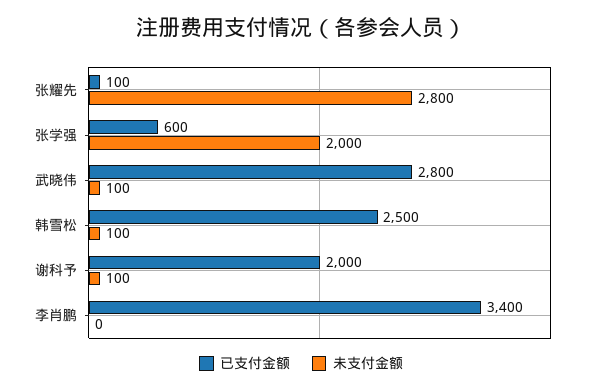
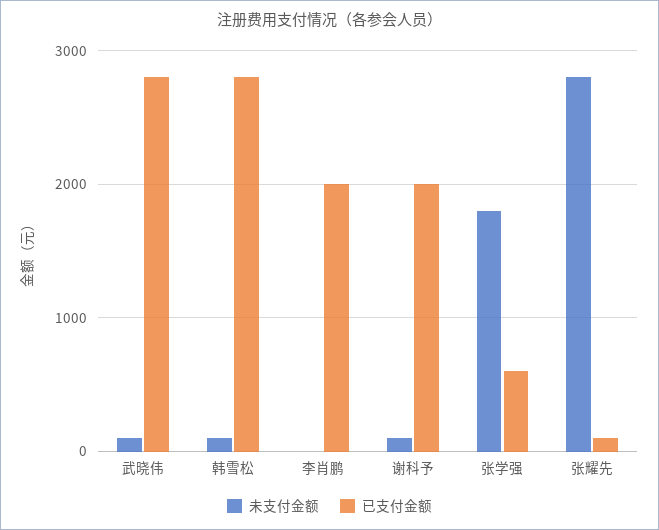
  {
    "已支付金额": {
      "张耀先": 100,
      "张学强": 600,
      "武晓伟": 2800,
-     "韩雪松": 2500,
+     "韩雪松": 2800,
      "谢科予": 2000,
-     "李肖鹏": 3400
+     "李肖鹏": 2000
    },
    "未支付金额": {
      "张耀先": 2800,
-     "张学强": 2000,
+     "张学强": 1800,
      "武晓伟": 100,
      "韩雪松": 100,
      "谢科予": 100,
      "李肖鹏": 0
    }
  }

